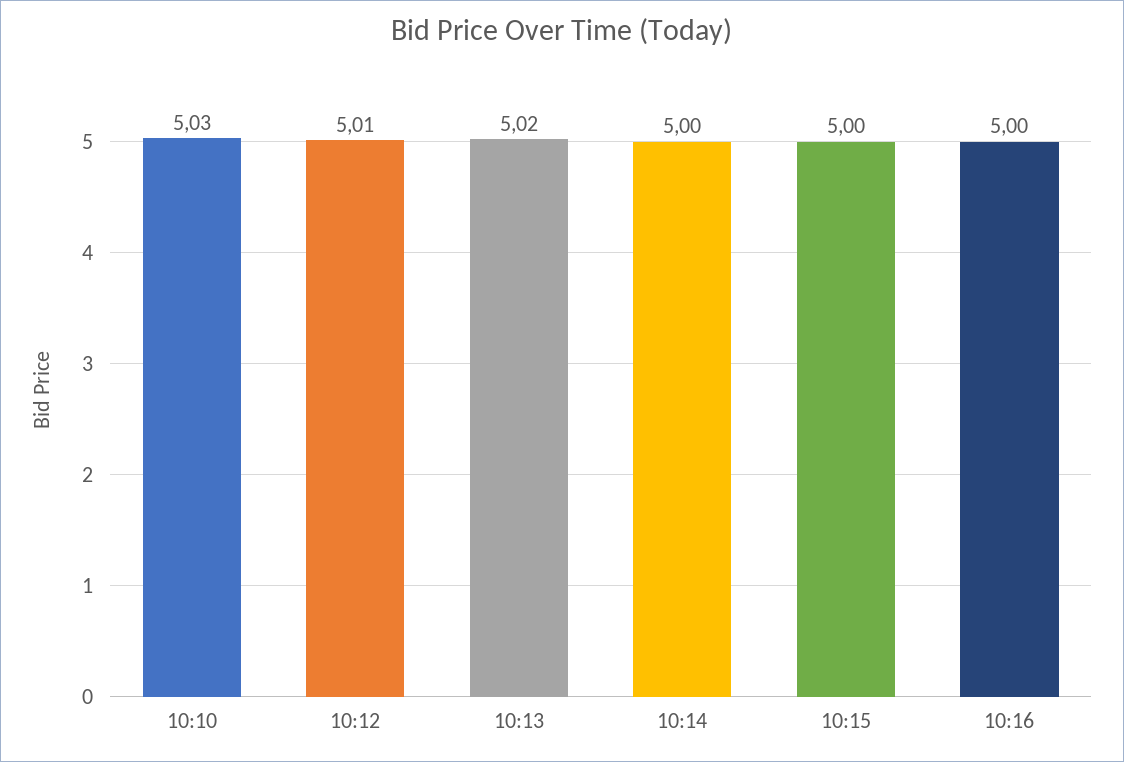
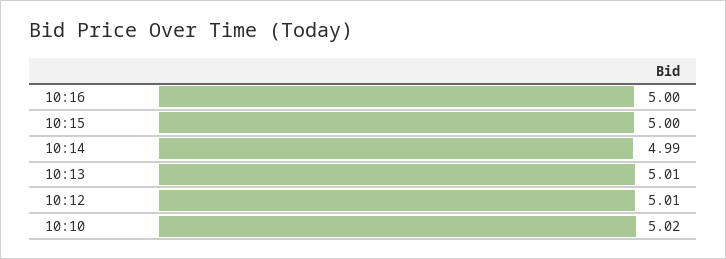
  {
-   "10:10": 5.03,
+   "10:10": 5.02,
    "10:12": 5.01,
-   "10:13": 5.02,
+   "10:13": 5.01,
-   "10:14": 5,
+   "10:14": 4.99,
    "10:15": 5,
    "10:16": 5
  }

